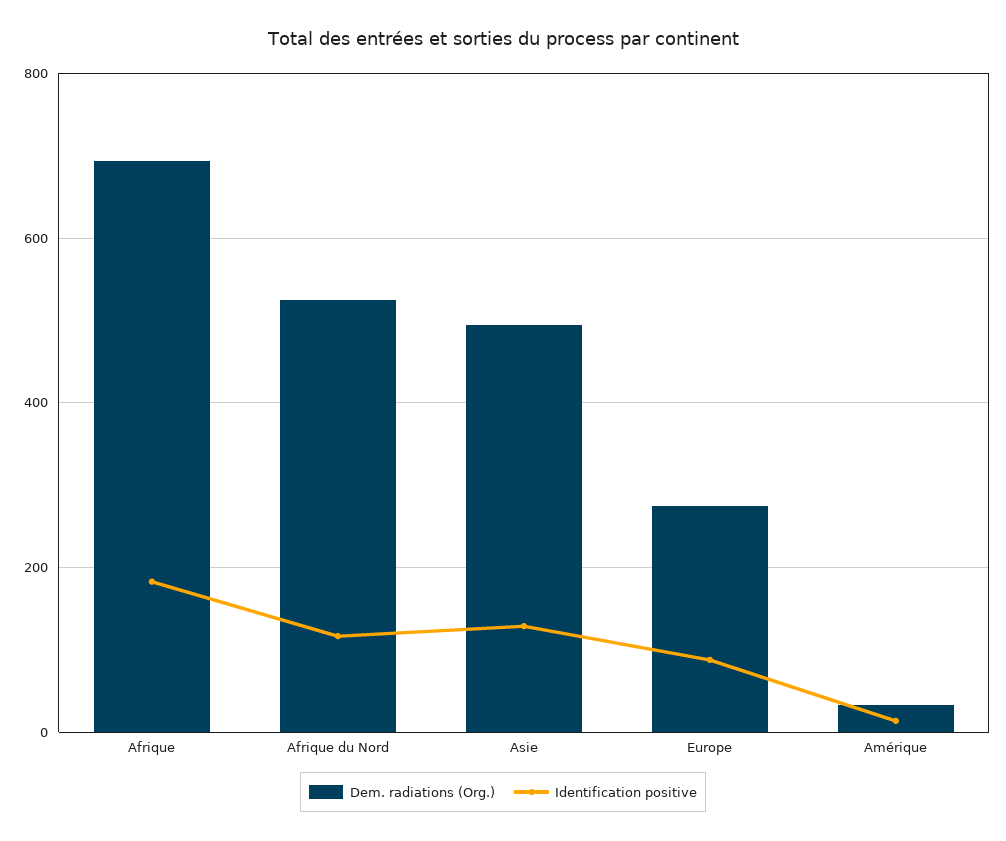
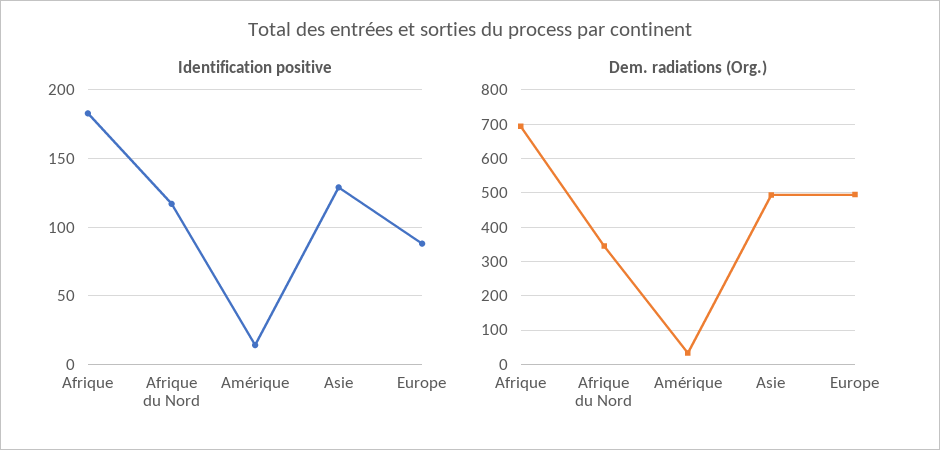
  {
    "Dem. radiations (Org.)": {
      "Afrique": 700,
-     "Afrique du Nord": 520,
+     "Afrique du Nord": 340,
      "Asie": 500,
-     "Europe": 280,
+     "Europe": 500,
      "Amérique": 40
    },
    "Identification positive": {
      "Afrique": 185,
      "Afrique du Nord": 115,
      "Asie": 130,
      "Europe": 90,
      "Amérique": 15
    }
  }

